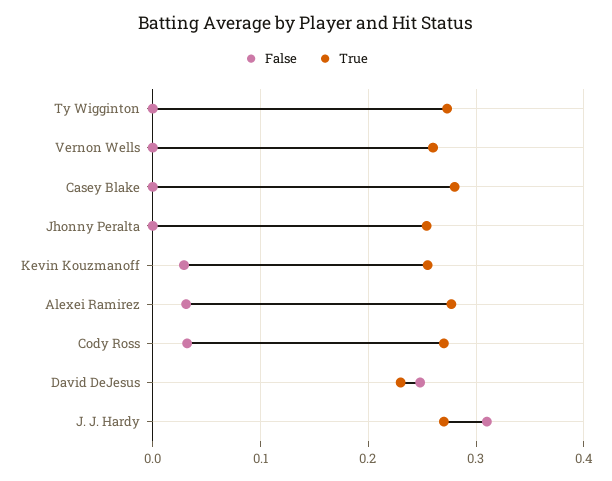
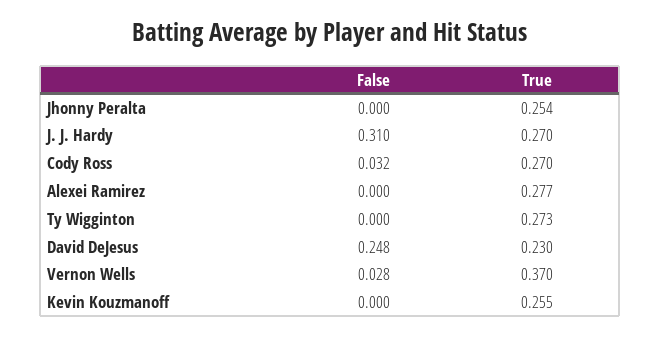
  {
    "False": {
      "Ty Wigginton": 0,
-     "Vernon Wells": 0,
+     "Vernon Wells": 0.028,
-     "Casey Blake": 0,
      "Jhonny Peralta": 0,
-     "Kevin Kouzmanoff": 0.03,
+     "Kevin Kouzmanoff": 0,
-     "Alexei Ramirez": 0.03,
+     "Alexei Ramirez": 0,
      "Cody Ross": 0.032,
      "David DeJesus": 0.248,
      "J. J. Hardy": 0.31
    },
    "True": {
      "Ty Wigginton": 0.273,
-     "Vernon Wells": 0.26,
+     "Vernon Wells": 0.37,
-     "Casey Blake": 0.28,
      "Jhonny Peralta": 0.254,
      "Kevin Kouzmanoff": 0.255,
      "Alexei Ramirez": 0.277,
      "Cody Ross": 0.27,
      "David DeJesus": 0.23,
      "J. J. Hardy": 0.27
    }
  }

